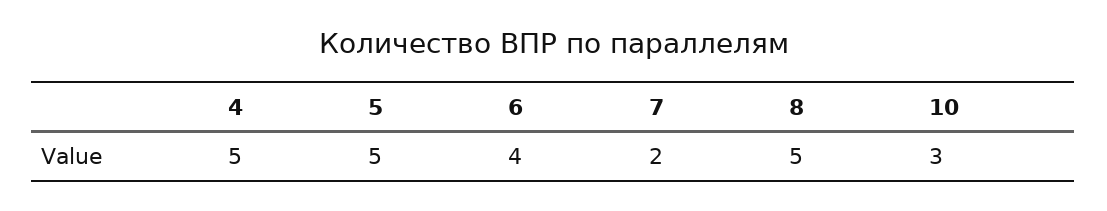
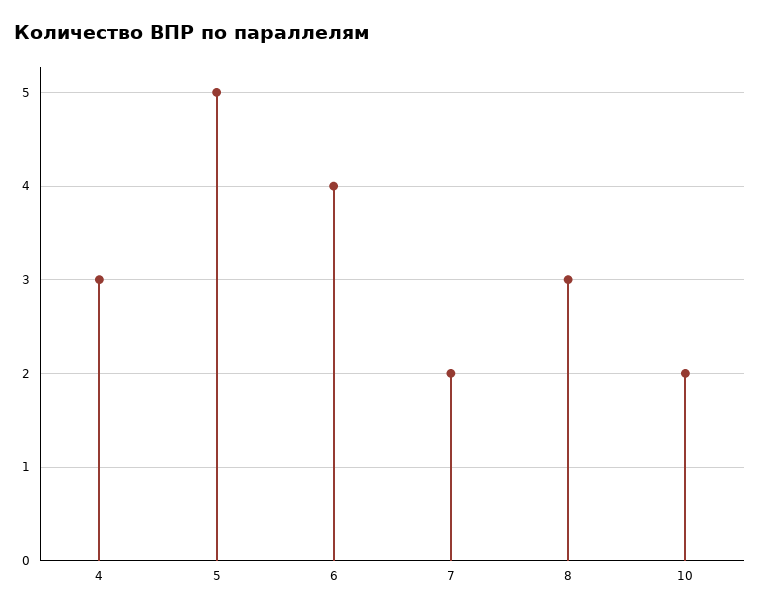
  {
-   "4": 5,
+   "4": 3,
    "5": 5,
    "6": 4,
    "7": 2,
-   "8": 5,
+   "8": 3,
-   "10": 3
+   "10": 2
  }

